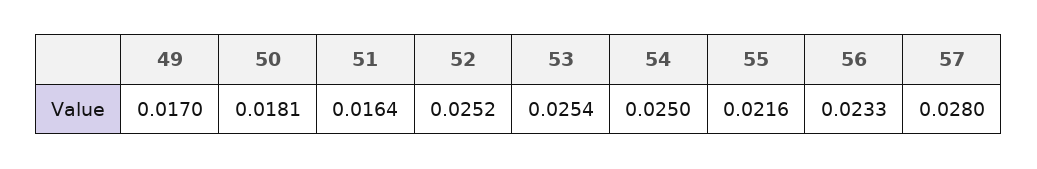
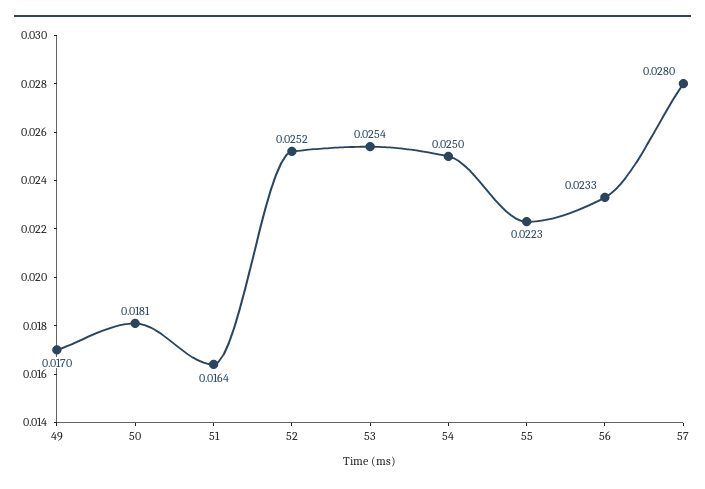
  {
    "49": 0.017,
    "50": 0.0181,
    "51": 0.0164,
    "52": 0.0252,
    "53": 0.0254,
    "54": 0.025,
-   "55": 0.0216,
+   "55": 0.0223,
    "56": 0.0233,
    "57": 0.028
  }

